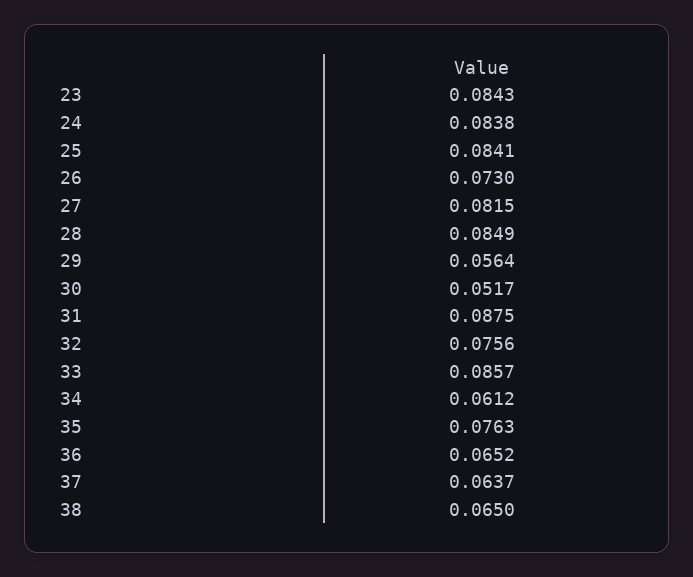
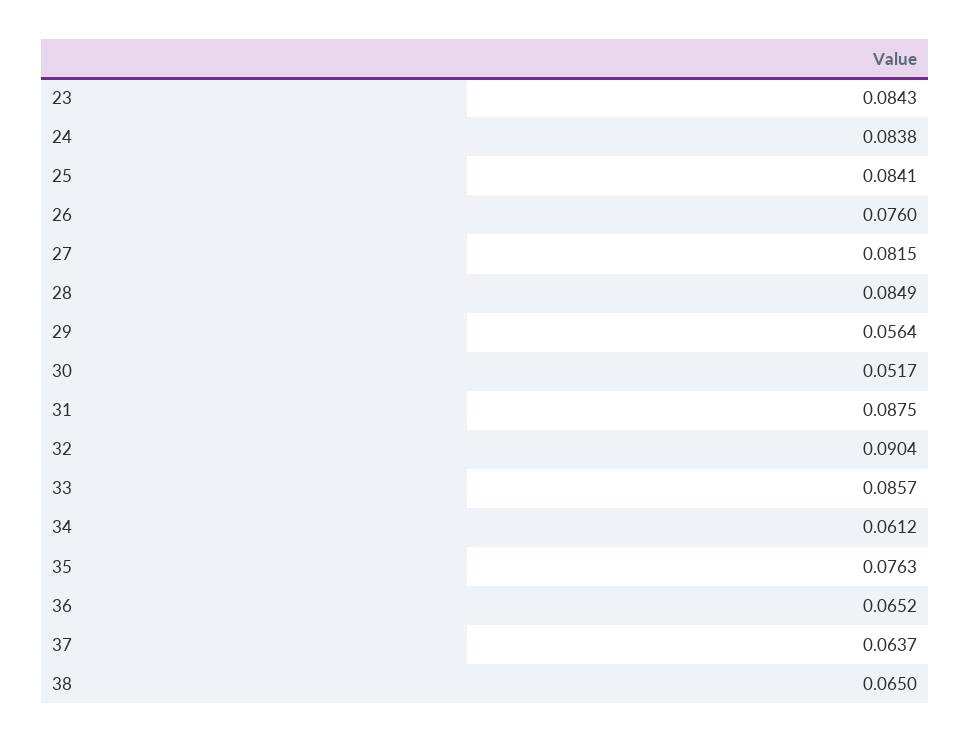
  {
    "23": 0.0843,
    "24": 0.0838,
    "25": 0.0841,
-   "26": 0.073,
+   "26": 0.076,
    "27": 0.0815,
    "28": 0.0849,
    "29": 0.0564,
    "30": 0.0517,
    "31": 0.0875,
-   "32": 0.0756,
+   "32": 0.0904,
    "33": 0.0857,
    "34": 0.0612,
    "35": 0.0763,
    "36": 0.0652,
    "37": 0.0637,
    "38": 0.065
  }

